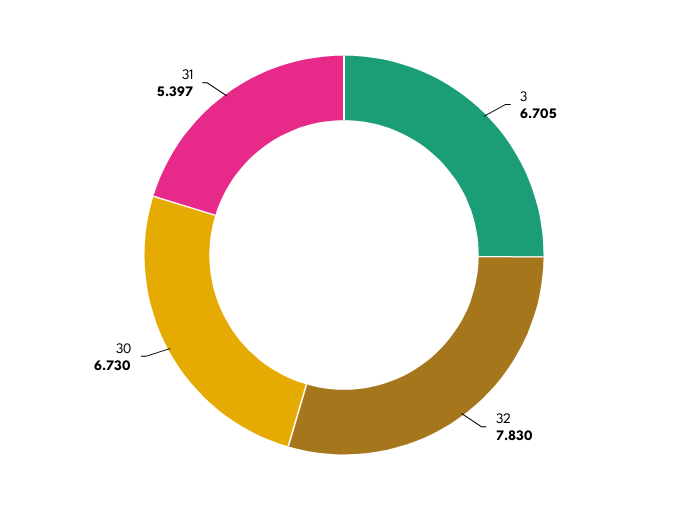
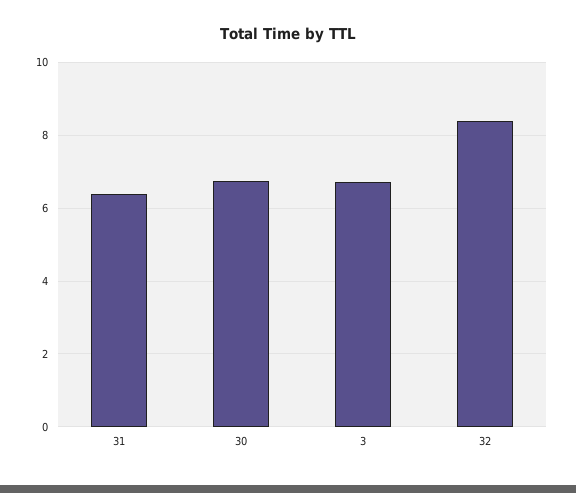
  {
    "3": 6.705,
-   "32": 7.83,
+   "32": 8.4,
    "30": 6.73,
-   "31": 5.397
+   "31": 6.4
  }

